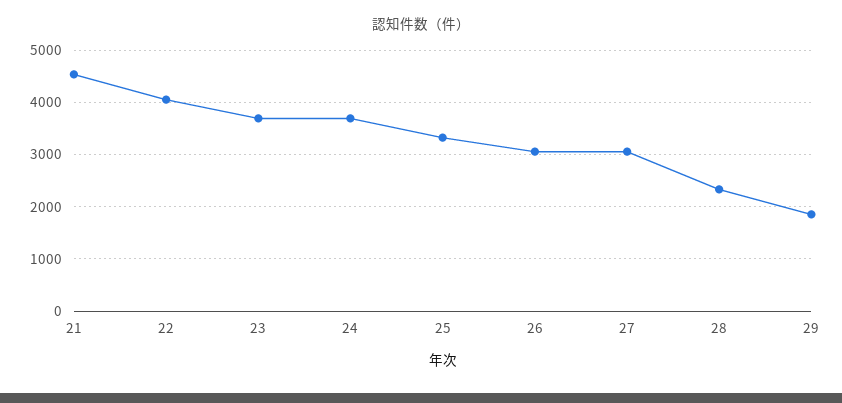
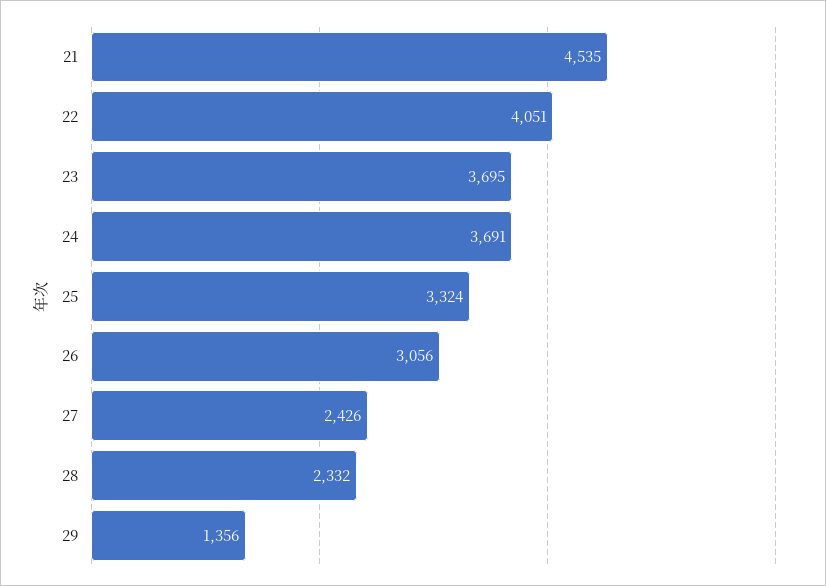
  {
    "21": 4535,
    "22": 4051,
    "23": 3695,
    "24": 3691,
    "25": 3324,
    "26": 3056,
-   "27": 3000,
+   "27": 2426,
    "28": 2332,
-   "29": 1800
+   "29": 1356
  }

